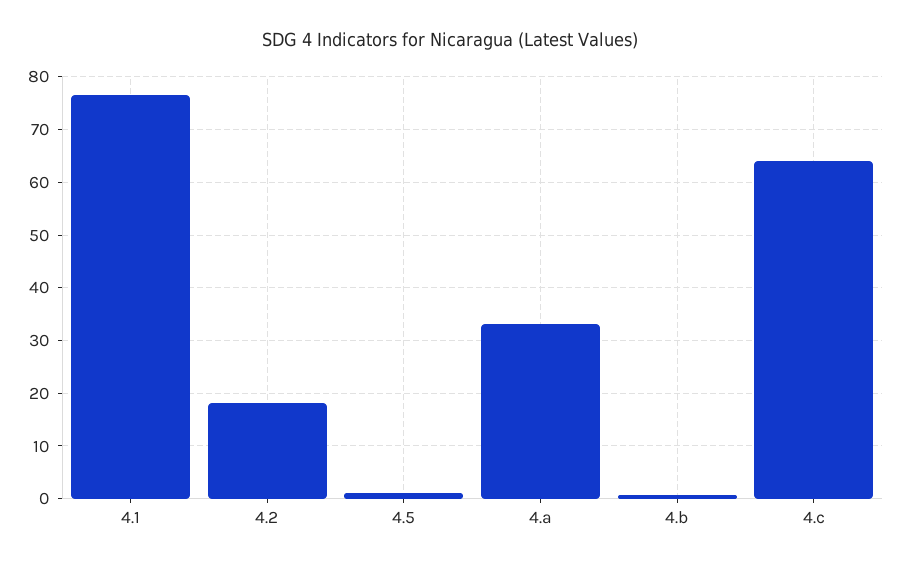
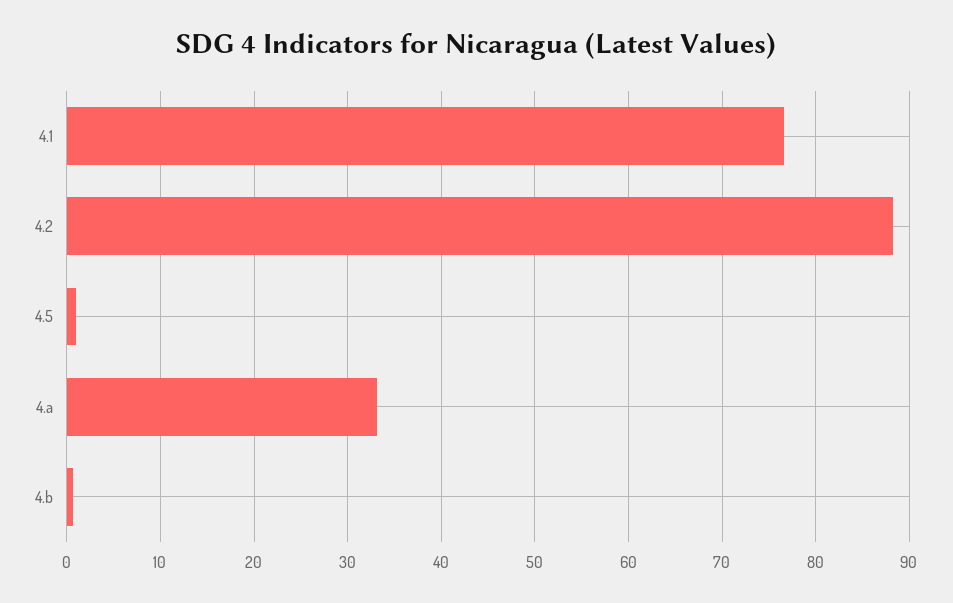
  {
    "4.1": 77,
-   "4.2": 18,
+   "4.2": 88,
    "4.5": 1,
    "4.a": 33,
-   "4.b": 1,
+   "4.b": 1
-   "4.c": 64
  }

